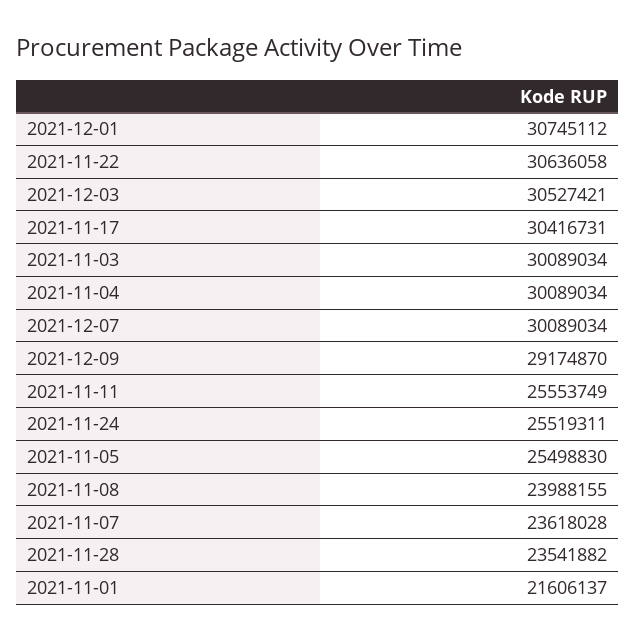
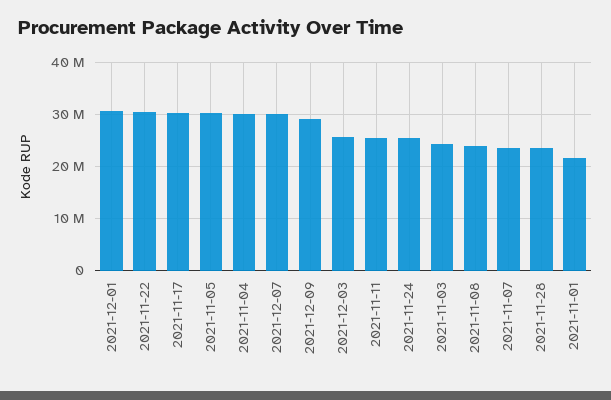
  {
    "2021-12-01": 30745112,
    "2021-11-22": 30636058,
-   "2021-12-03": 30527421,
+   "2021-12-03": 26000000,
    "2021-11-17": 30416731,
-   "2021-11-03": 30089034,
+   "2021-11-03": 24000000,
    "2021-11-04": 30089034,
    "2021-12-07": 30089034,
    "2021-12-09": 29174870,
    "2021-11-11": 25553749,
    "2021-11-24": 25519311,
-   "2021-11-05": 25498830,
+   "2021-11-05": 30000000,
    "2021-11-08": 23988155,
    "2021-11-07": 23618028,
    "2021-11-28": 23541882,
    "2021-11-01": 21606137
  }

